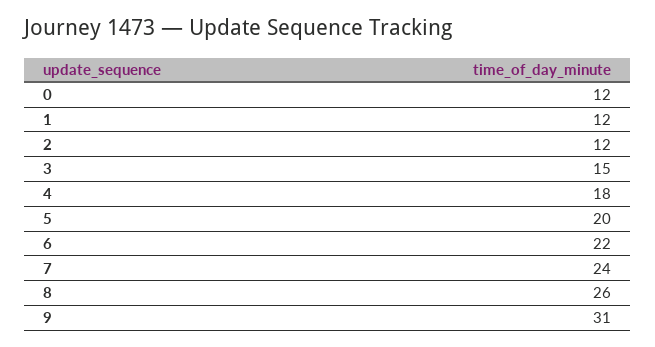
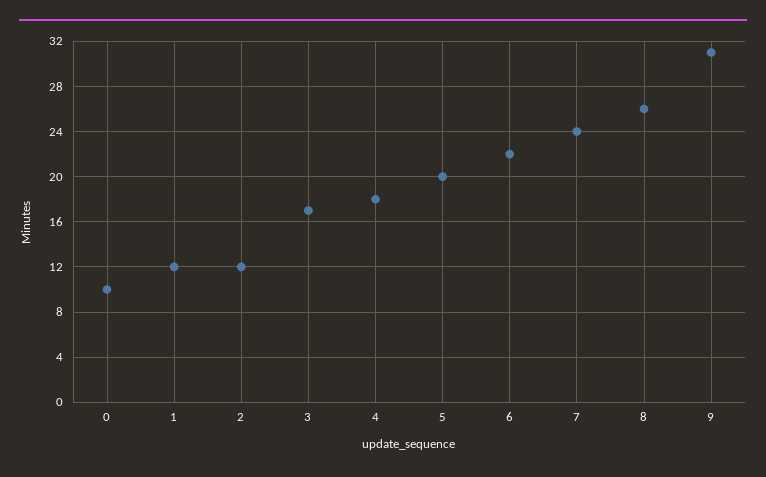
  {
-   "0": 12,
+   "0": 10,
    "1": 12,
    "2": 12,
-   "3": 15,
+   "3": 17,
    "4": 18,
    "5": 20,
    "6": 22,
    "7": 24,
    "8": 26,
    "9": 31
  }

